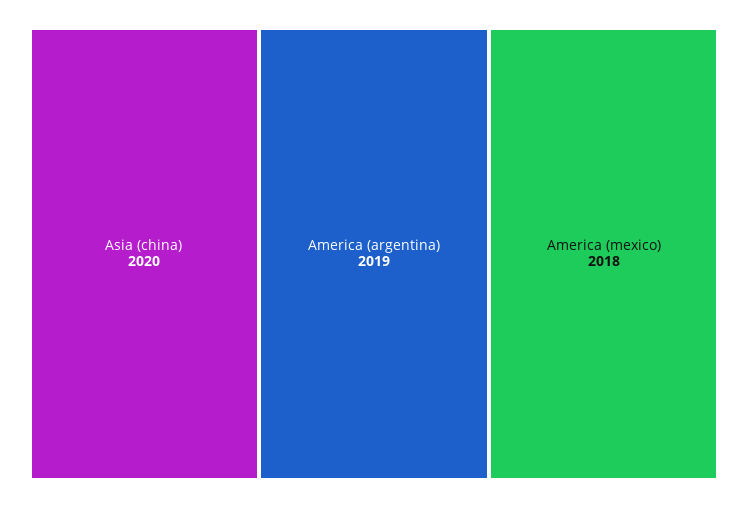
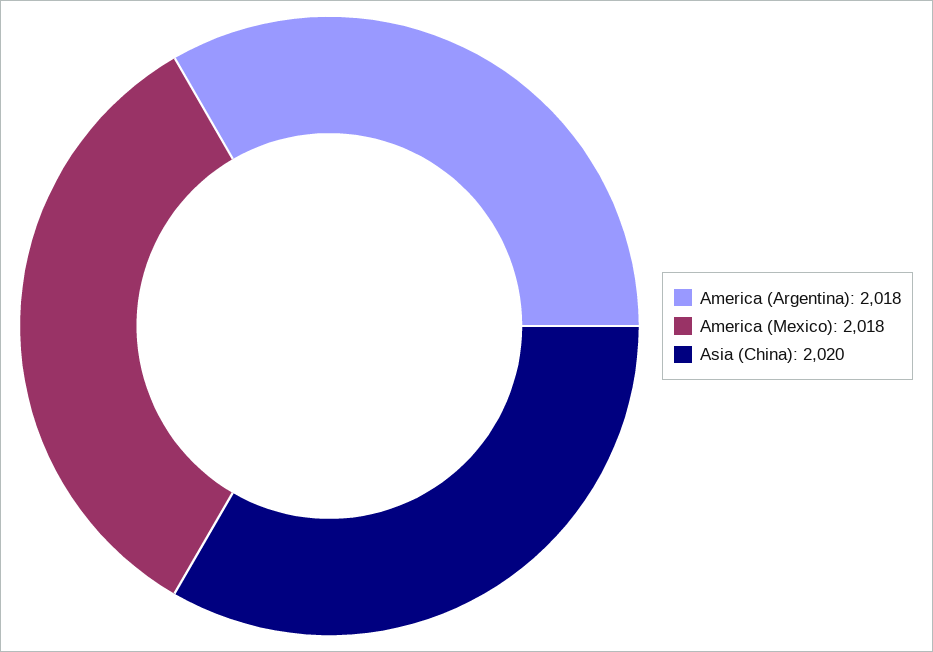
  {
    "Asia (china)": 2020,
-   "America (argentina)": 2019,
+   "America (argentina)": 2018,
    "America (mexico)": 2018
  }

